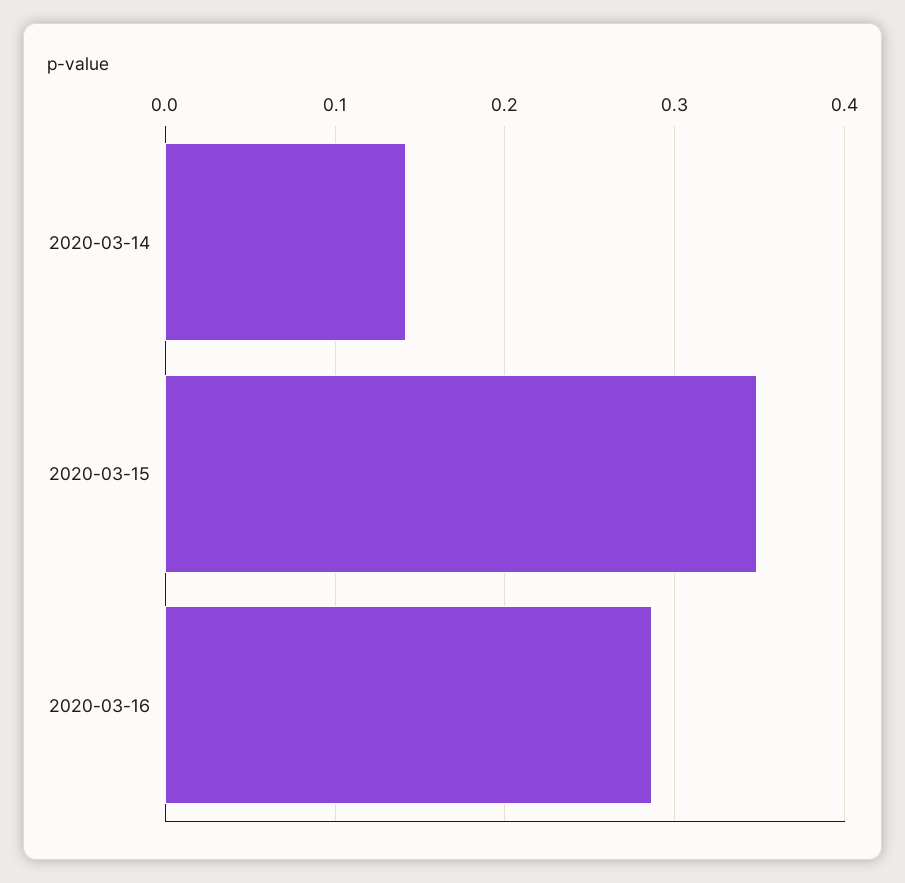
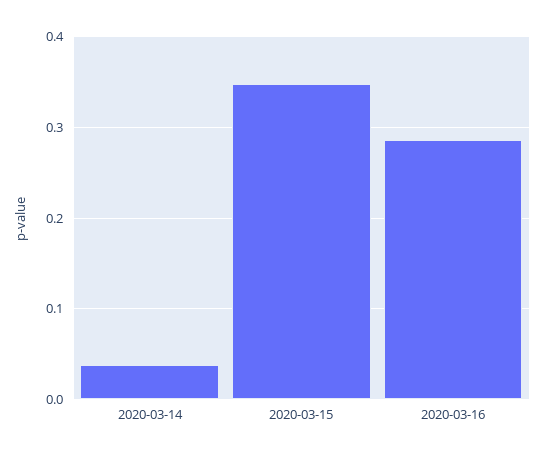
  {
-   "2020-03-14": 0.14,
+   "2020-03-14": 0.04,
    "2020-03-15": 0.35,
    "2020-03-16": 0.29
  }

